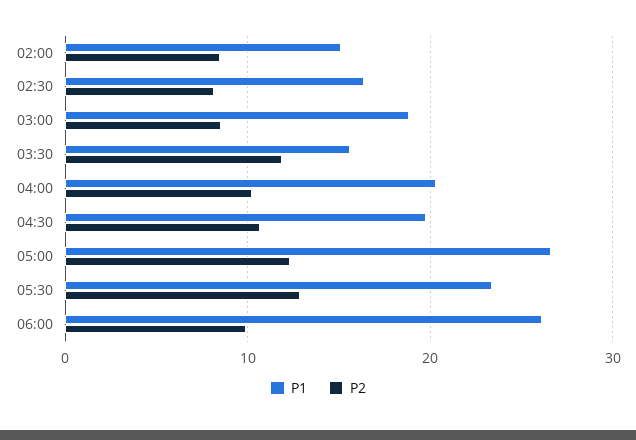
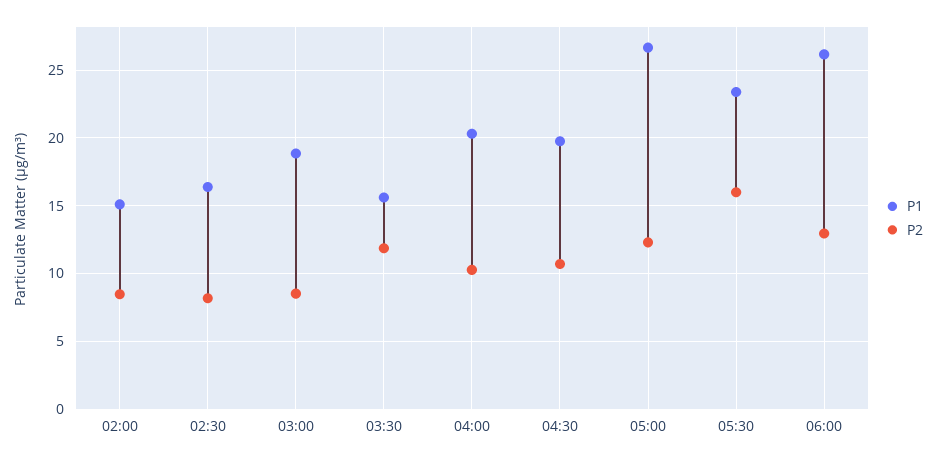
  {
    "P1": {
      "02:00": 15,
      "02:30": 16.5,
      "03:00": 19,
      "03:30": 15.5,
      "04:00": 20.5,
      "04:30": 20,
      "05:00": 26.5,
      "05:30": 23.5,
      "06:00": 26
    },
    "P2": {
      "02:00": 8.5,
      "02:30": 8,
      "03:00": 8.5,
      "03:30": 12,
      "04:00": 10.5,
      "04:30": 10.5,
      "05:00": 12.5,
-     "05:30": 13,
+     "05:30": 16,
-     "06:00": 10
+     "06:00": 13
    }
  }

